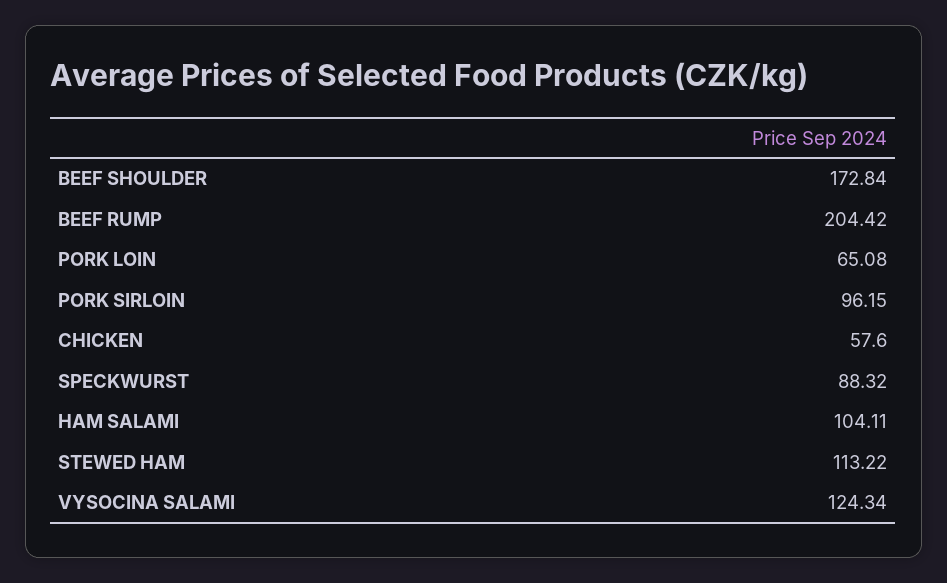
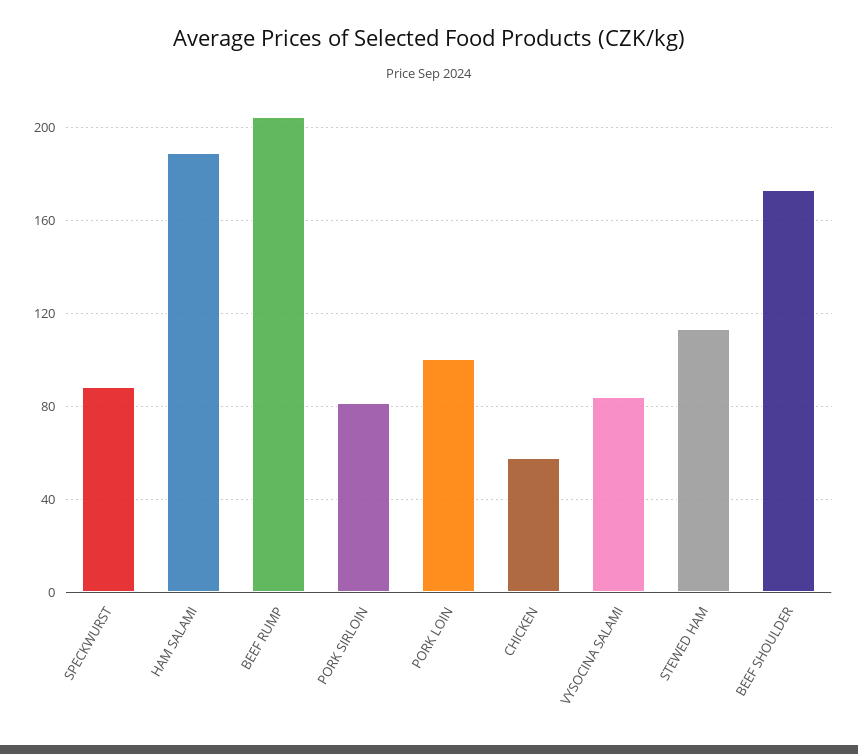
  {
    "BEEF SHOULDER": 172.84,
    "BEEF RUMP": 204.42,
-   "PORK LOIN": 65.08,
+   "PORK LOIN": 100,
-   "PORK SIRLOIN": 96.15,
+   "PORK SIRLOIN": 80,
    "CHICKEN": 57.6,
    "SPECKWURST": 88.32,
-   "HAM SALAMI": 104.11,
+   "HAM SALAMI": 190,
    "STEWED HAM": 113.22,
-   "VYSOCINA SALAMI": 124.34
+   "VYSOCINA SALAMI": 85
  }

